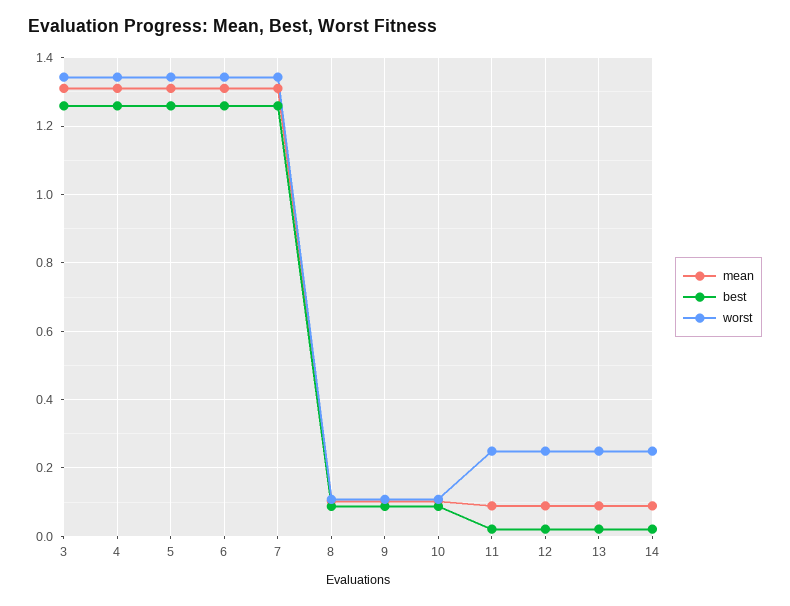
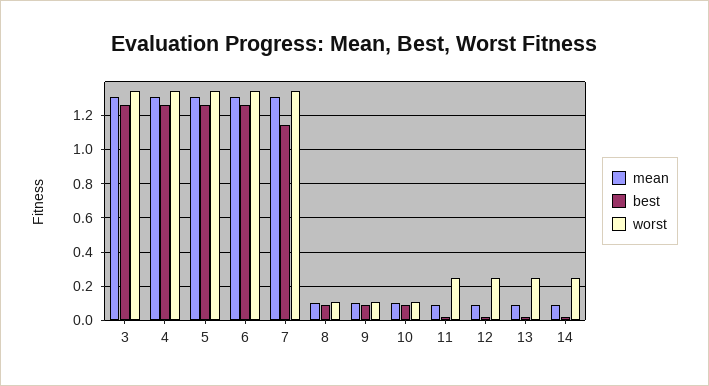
  {
    "mean": {
      "3": 1.32,
      "4": 1.32,
      "5": 1.32,
      "6": 1.32,
      "7": 1.32,
      "8": 0.1,
      "9": 0.1,
      "10": 0.1,
      "11": 0.08,
      "12": 0.08,
      "13": 0.08,
      "14": 0.08
    },
    "best": {
      "3": 1.26,
      "4": 1.26,
      "5": 1.26,
      "6": 1.26,
-     "7": 1.26,
+     "7": 1.15,
      "8": 0.08,
      "9": 0.08,
      "10": 0.08,
      "11": 0.02,
      "12": 0.02,
      "13": 0.02,
      "14": 0.02
    },
    "worst": {
      "3": 1.34,
      "4": 1.34,
      "5": 1.34,
      "6": 1.34,
      "7": 1.34,
      "8": 0.1,
      "9": 0.1,
      "10": 0.1,
      "11": 0.24,
      "12": 0.24,
      "13": 0.24,
      "14": 0.24
    }
  }

